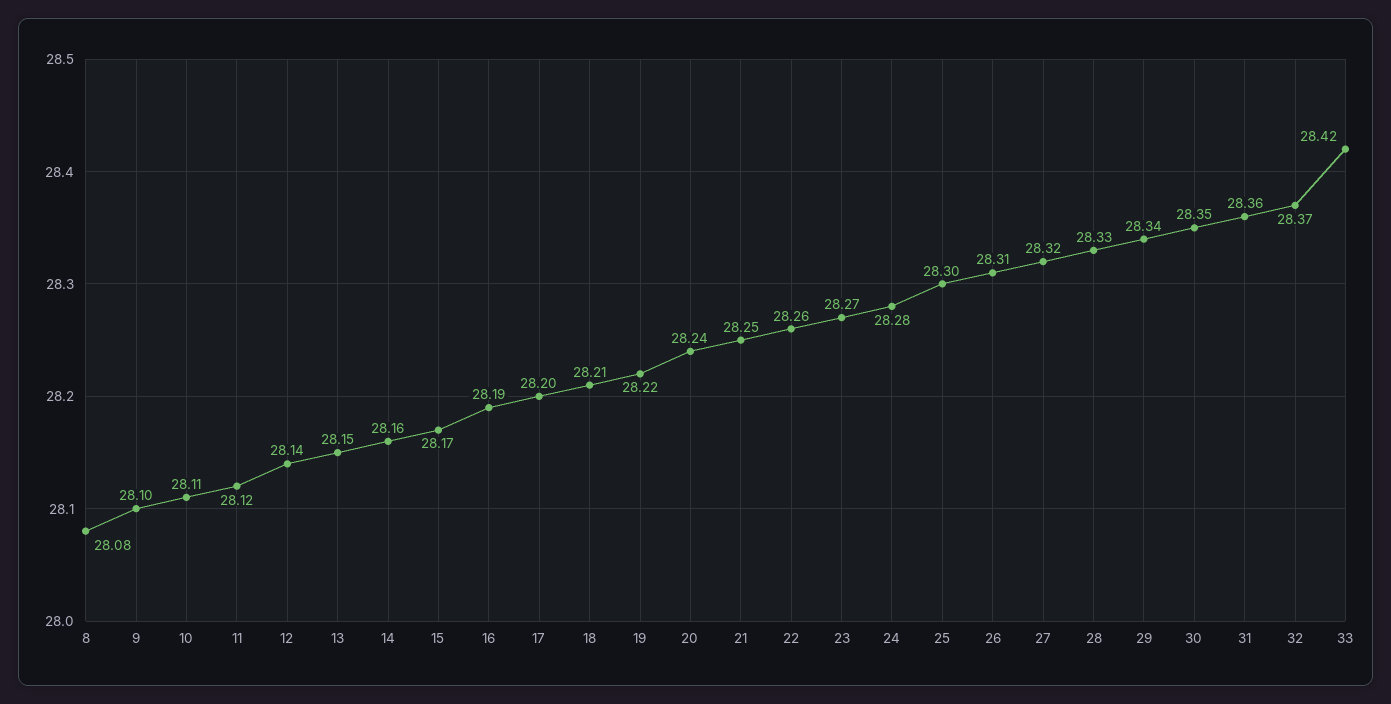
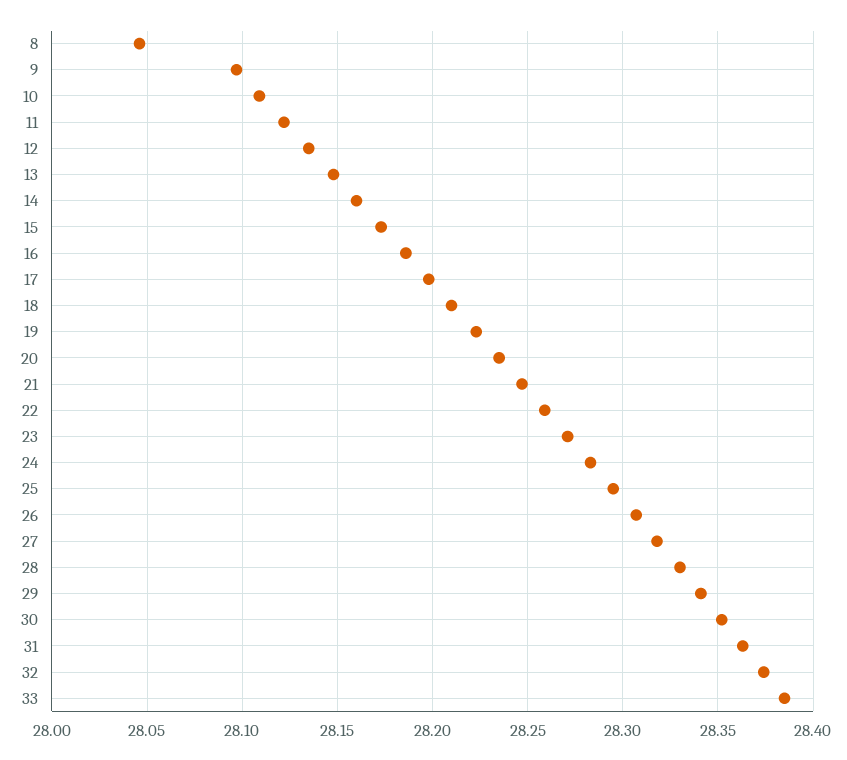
  {
-   "8": 28.08,
+   "8": 28.045,
    "9": 28.1,
    "10": 28.11,
    "11": 28.12,
    "12": 28.14,
    "13": 28.15,
    "14": 28.16,
    "15": 28.17,
    "16": 28.19,
    "17": 28.2,
    "18": 28.21,
    "19": 28.22,
    "20": 28.24,
    "21": 28.25,
    "22": 28.26,
    "23": 28.27,
    "24": 28.28,
    "25": 28.3,
    "26": 28.31,
    "27": 28.32,
    "28": 28.33,
    "29": 28.34,
    "30": 28.35,
    "31": 28.36,
    "32": 28.37,
-   "33": 28.42
+   "33": 28.385
  }

